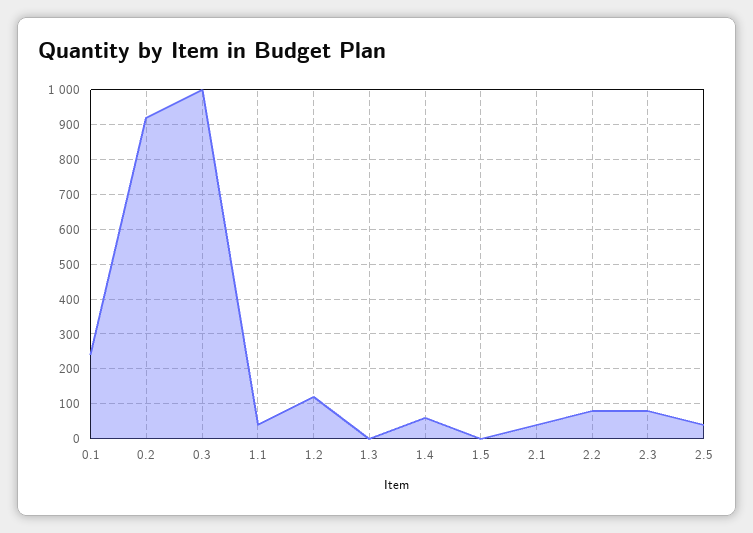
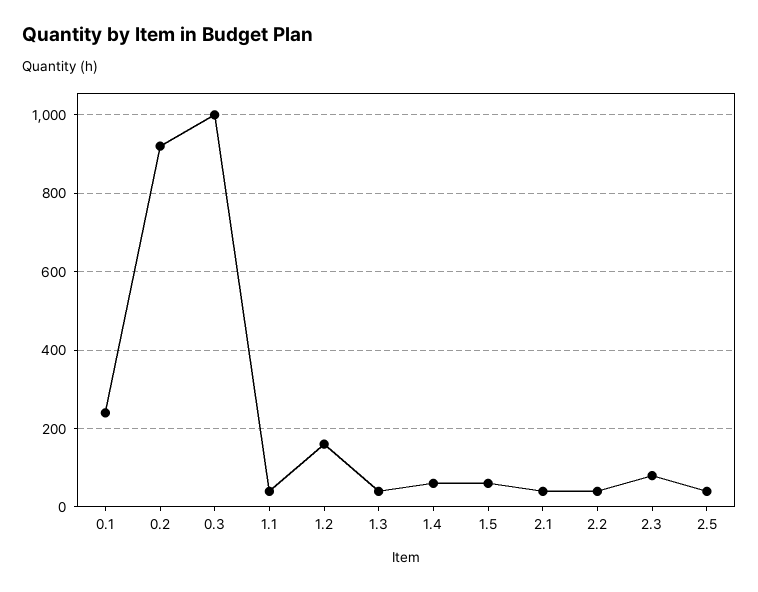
  {
    "0.1": 240,
    "0.2": 920,
    "0.3": 1000,
    "1.1": 40,
-   "1.2": 120,
+   "1.2": 160,
-   "1.3": 0,
+   "1.3": 40,
    "1.4": 60,
-   "1.5": 0,
+   "1.5": 60,
    "2.1": 40,
-   "2.2": 80,
+   "2.2": 40,
    "2.3": 80,
    "2.5": 40
  }

